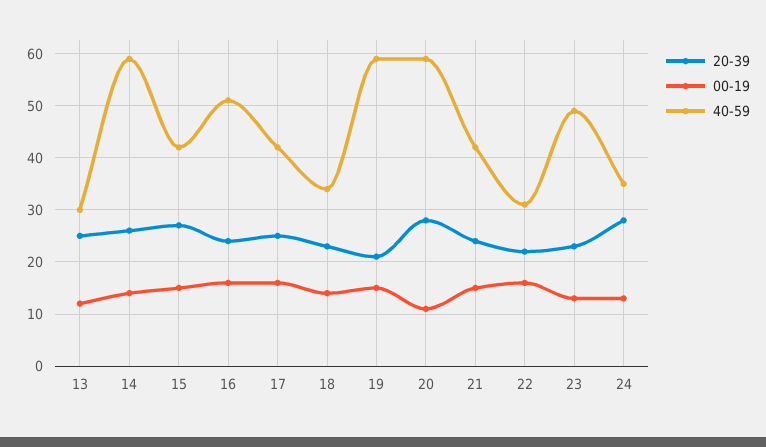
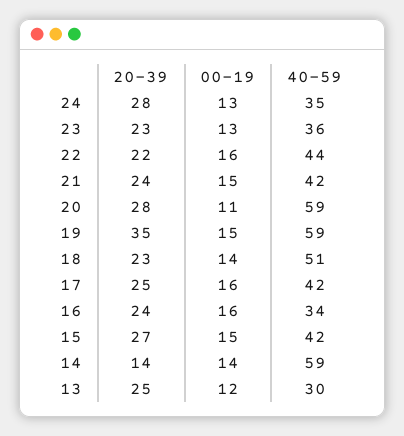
  {
    "20-39": {
      "13": 25,
-     "14": 25,
+     "14": 14,
      "15": 27,
      "16": 24,
      "17": 25,
      "18": 23,
-     "19": 20,
+     "19": 35,
      "20": 28,
      "21": 24,
      "22": 22,
      "23": 23,
      "24": 28
    },
    "00-19": {
      "13": 12,
      "14": 14,
      "15": 15,
      "16": 16,
      "17": 16,
      "18": 14,
      "19": 15,
      "20": 11,
      "21": 15,
      "22": 16,
      "23": 13,
      "24": 13
    },
    "40-59": {
      "13": 30,
      "14": 59,
      "15": 42,
-     "16": 50,
+     "16": 34,
      "17": 42,
-     "18": 35,
+     "18": 51,
      "19": 59,
      "20": 59,
      "21": 42,
-     "22": 30,
+     "22": 44,
-     "23": 50,
+     "23": 36,
      "24": 35
    }
  }

